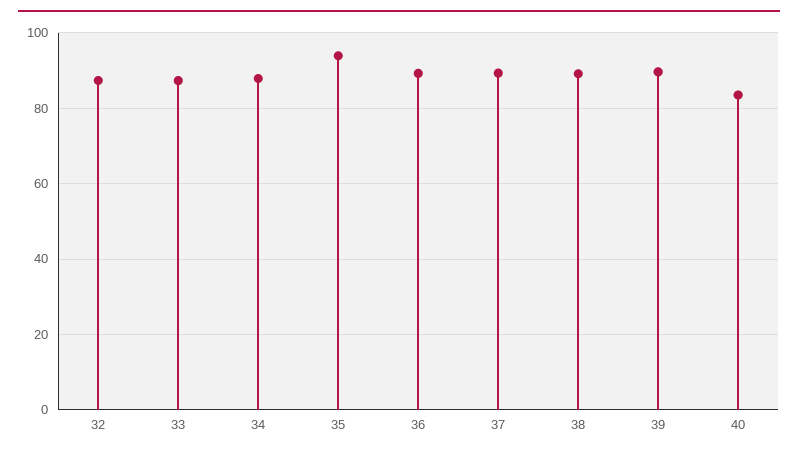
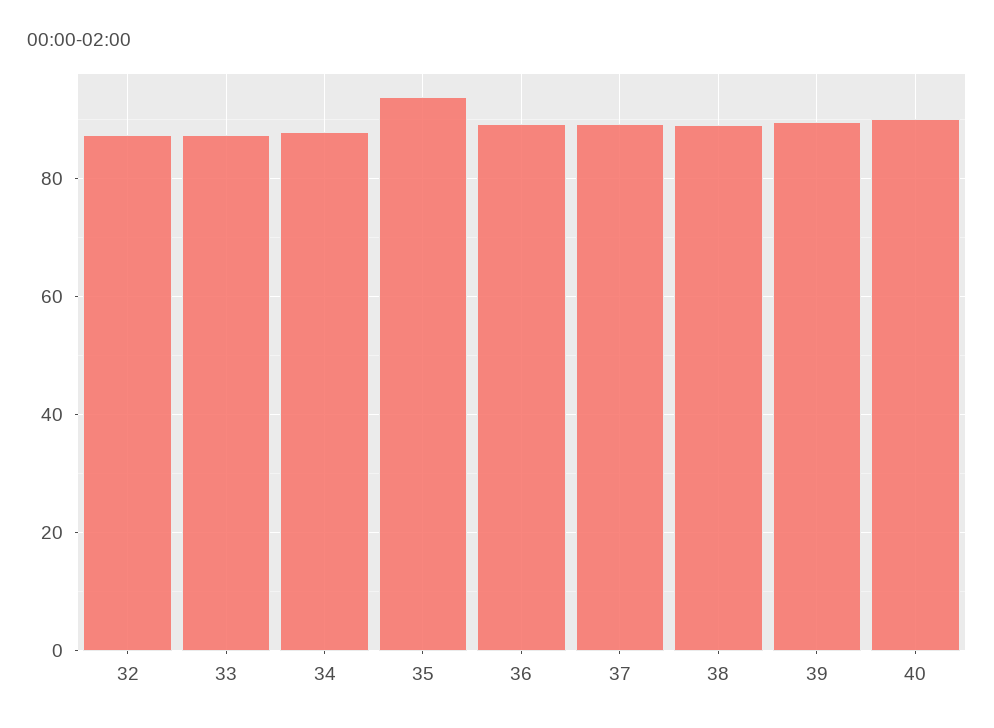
  {
    "32": 88,
    "33": 88,
    "34": 88,
    "35": 94,
    "36": 90,
    "37": 90,
    "38": 90,
    "39": 90,
-   "40": 84
+   "40": 90
  }

